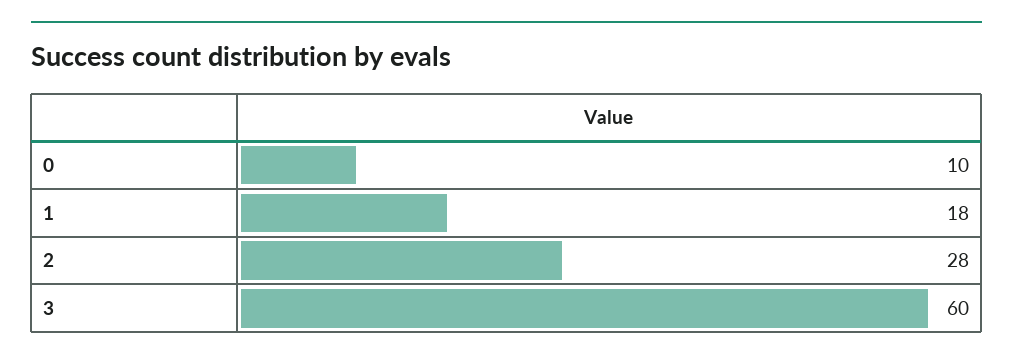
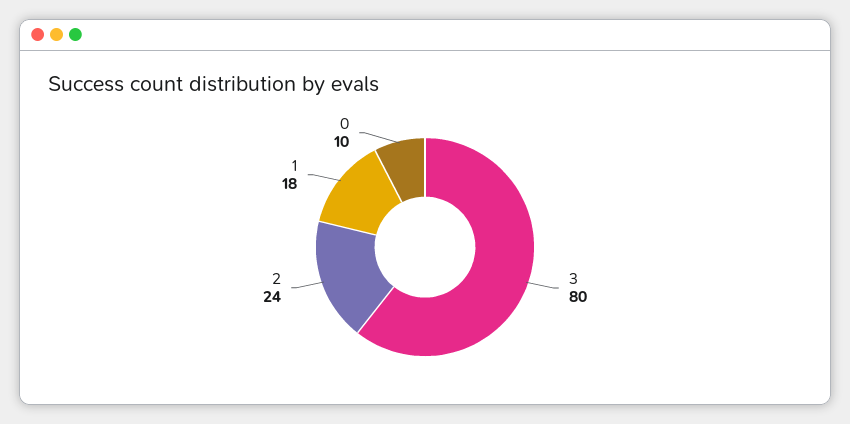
  {
    "0": 10,
    "1": 18,
-   "2": 28,
+   "2": 24,
-   "3": 60
+   "3": 80
  }

